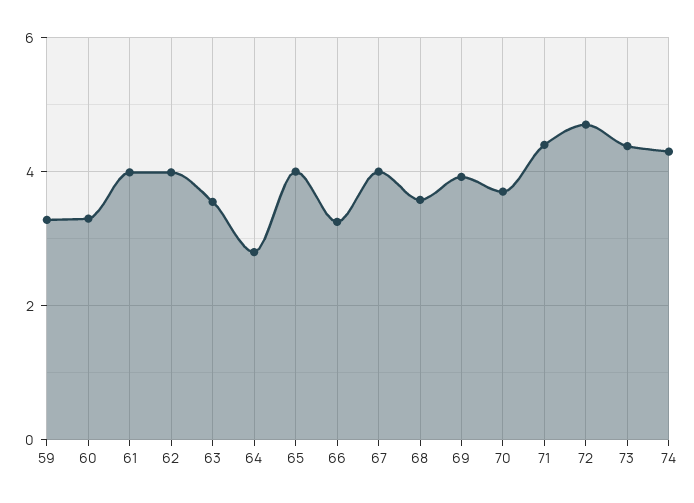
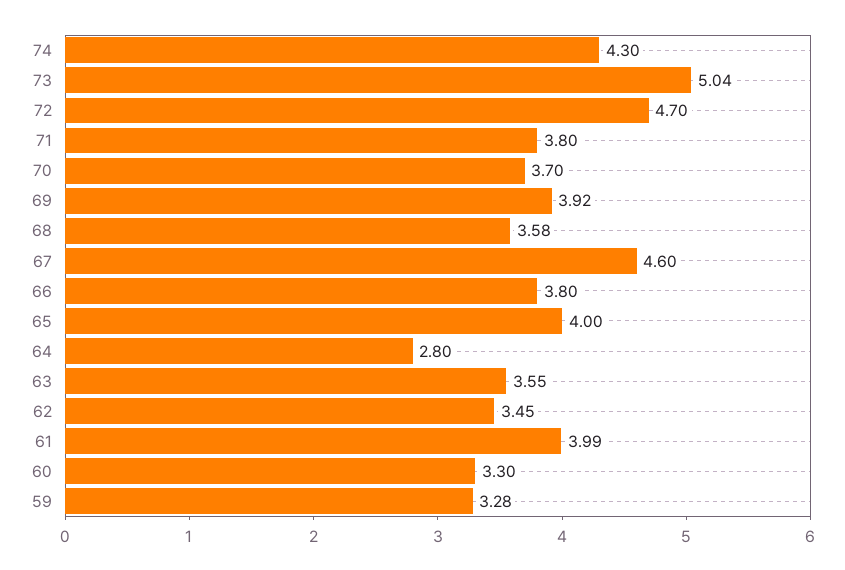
  {
    "59": 3.28,
    "60": 3.3,
    "61": 3.99,
-   "62": 4,
+   "62": 3.45,
    "63": 3.55,
    "64": 2.8,
    "65": 4,
-   "66": 3.2,
+   "66": 3.8,
-   "67": 4,
+   "67": 4.6,
    "68": 3.58,
    "69": 3.92,
    "70": 3.7,
-   "71": 4.4,
+   "71": 3.8,
    "72": 4.7,
-   "73": 4.4,
+   "73": 5.04,
    "74": 4.3
  }

